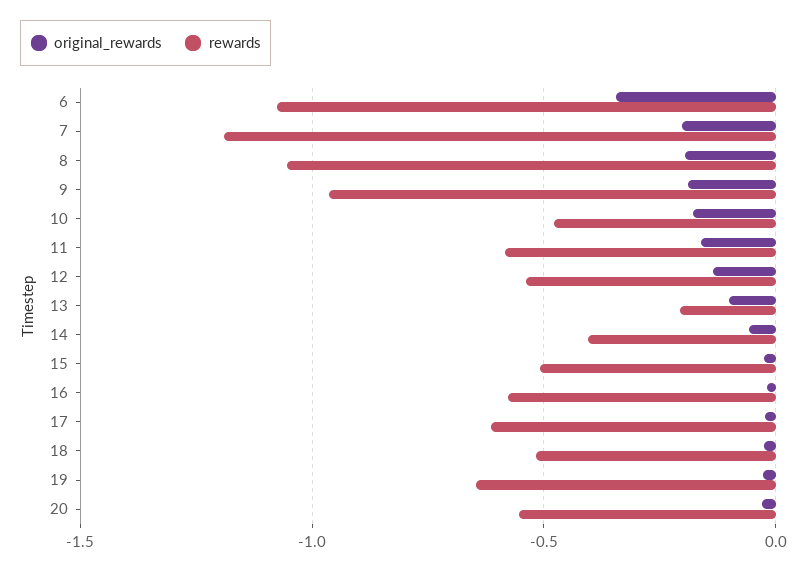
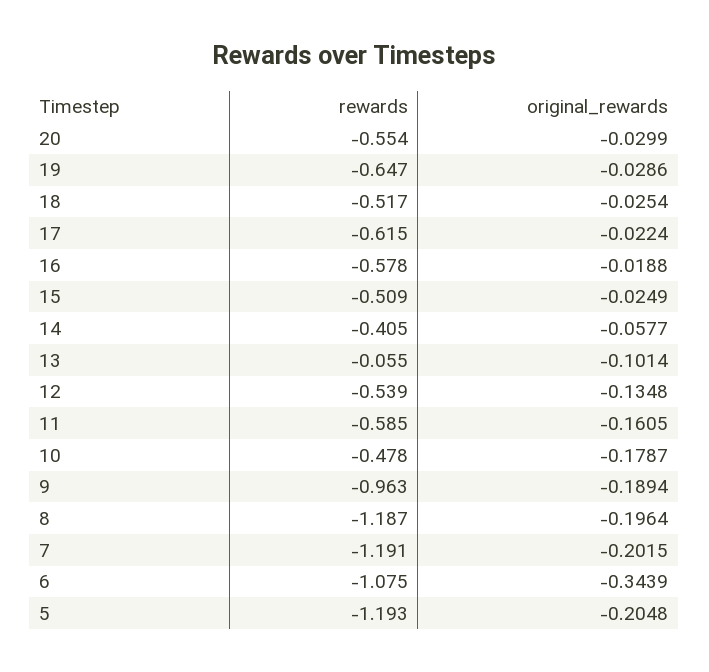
  {
    "original_rewards": {
      "6": -0.3439,
      "7": -0.2015,
      "8": -0.1964,
      "9": -0.1894,
      "10": -0.1787,
      "11": -0.1605,
      "12": -0.1348,
      "13": -0.1014,
      "14": -0.0577,
      "15": -0.0249,
      "16": -0.0188,
      "17": -0.0224,
      "18": -0.0254,
      "19": -0.0286,
-     "20": -0.0299
+     "20": -0.0299,
+     "5": -0.2048
    },
    "rewards": {
      "6": -1.075,
      "7": -1.191,
-     "8": -1.05,
+     "8": -1.187,
      "9": -0.963,
      "10": -0.478,
      "11": -0.585,
      "12": -0.539,
-     "13": -0.2,
+     "13": -0.055,
      "14": -0.405,
      "15": -0.509,
      "16": -0.578,
      "17": -0.615,
      "18": -0.517,
      "19": -0.647,
-     "20": -0.554
+     "20": -0.554,
+     "5": -1.193
    }
  }

